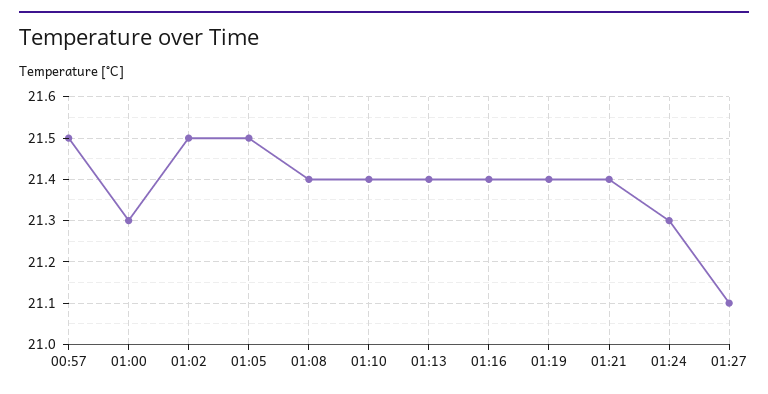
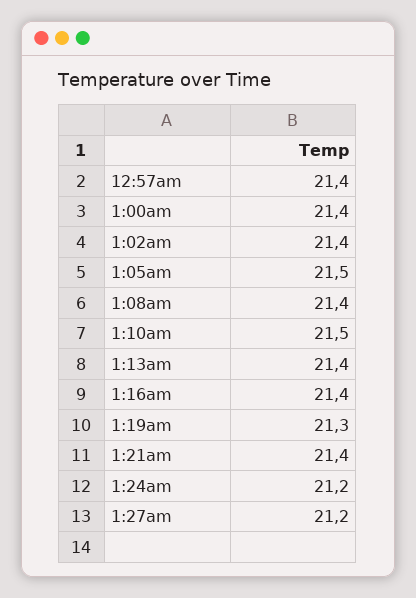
  {
-   "00:57": 21.5,
+   "00:57": 21.4,
-   "01:00": 21.3,
+   "01:00": 21.4,
-   "01:02": 21.5,
+   "01:02": 21.4,
    "01:05": 21.5,
    "01:08": 21.4,
-   "01:10": 21.4,
+   "01:10": 21.5,
    "01:13": 21.4,
    "01:16": 21.4,
-   "01:19": 21.4,
+   "01:19": 21.3,
    "01:21": 21.4,
-   "01:24": 21.3,
+   "01:24": 21.2,
-   "01:27": 21.1
+   "01:27": 21.2
  }

